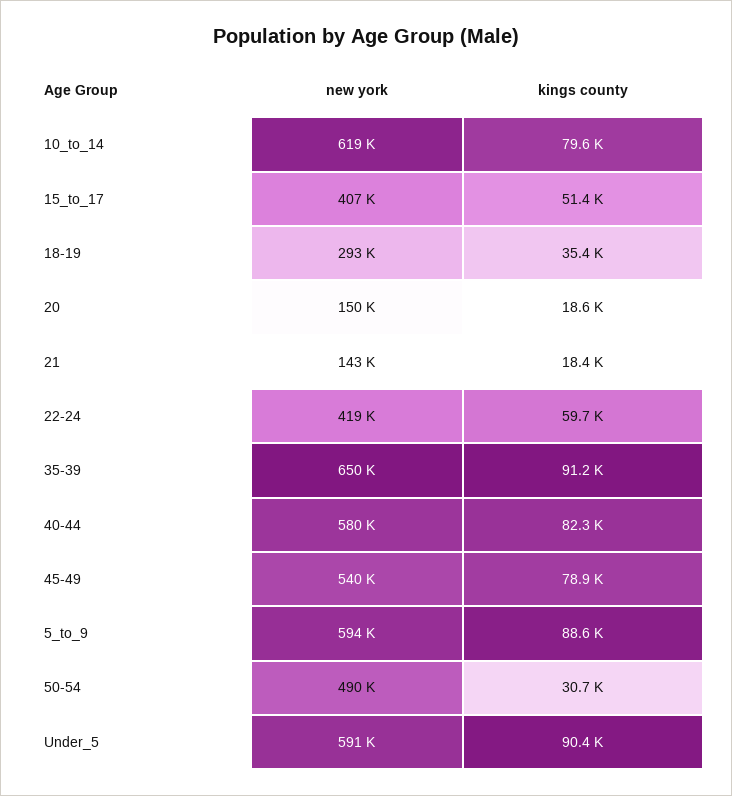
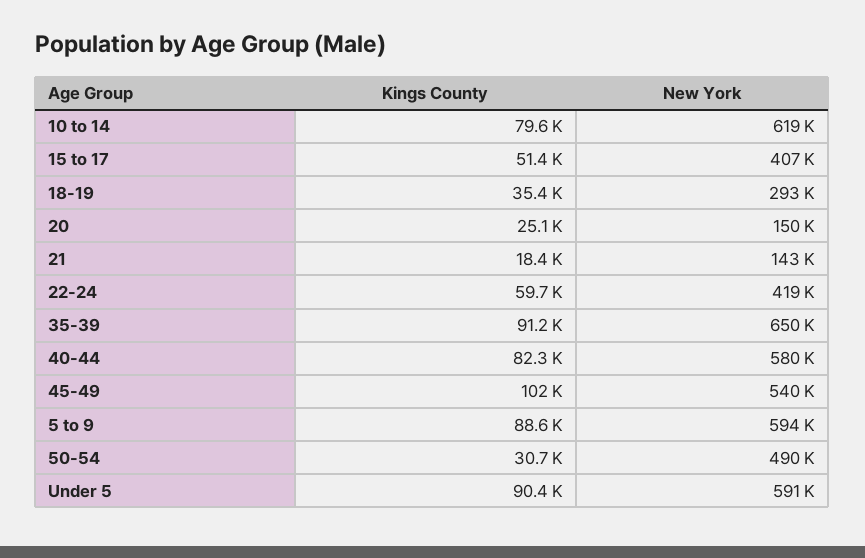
  {
    "new york": {
      "10_to_14": 619000,
      "15_to_17": 407000,
      "18-19": 293000,
      "20": 150000,
      "21": 143000,
      "22-24": 419000,
      "35-39": 650000,
      "40-44": 580000,
      "45-49": 540000,
      "5_to_9": 594000,
      "50-54": 490000,
      "Under_5": 591000
    },
    "kings county": {
      "10_to_14": 79600,
      "15_to_17": 51400,
      "18-19": 35400,
-     "20": 18600,
+     "20": 25100,
      "21": 18400,
      "22-24": 59700,
      "35-39": 91200,
      "40-44": 82300,
-     "45-49": 78900,
+     "45-49": 102000,
      "5_to_9": 88600,
      "50-54": 30700,
      "Under_5": 90400
    }
  }

